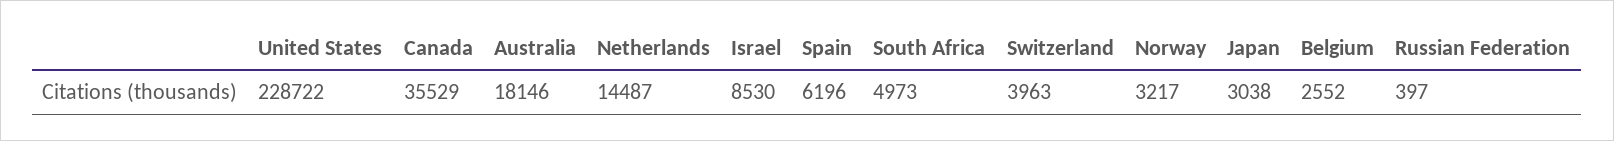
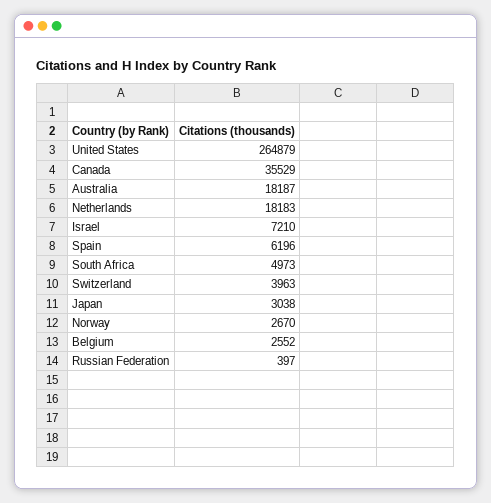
  {
-   "United States": 228722,
+   "United States": 264879,
    "Canada": 35529,
-   "Australia": 18146,
+   "Australia": 18187,
-   "Netherlands": 14487,
+   "Netherlands": 18183,
-   "Israel": 8530,
+   "Israel": 7210,
    "Spain": 6196,
    "South Africa": 4973,
    "Switzerland": 3963,
-   "Norway": 3217,
+   "Norway": 2670,
    "Japan": 3038,
    "Belgium": 2552,
    "Russian Federation": 397
  }

